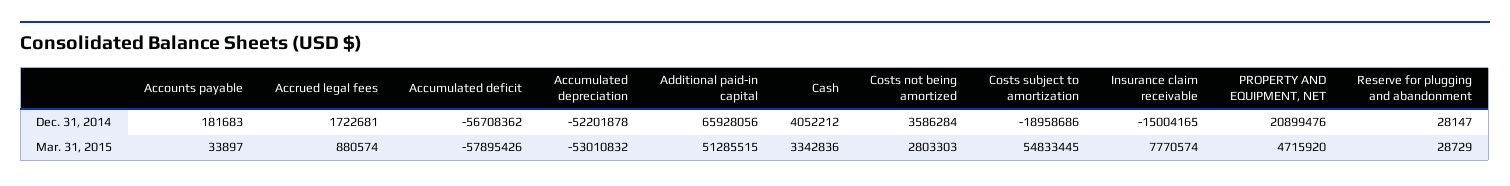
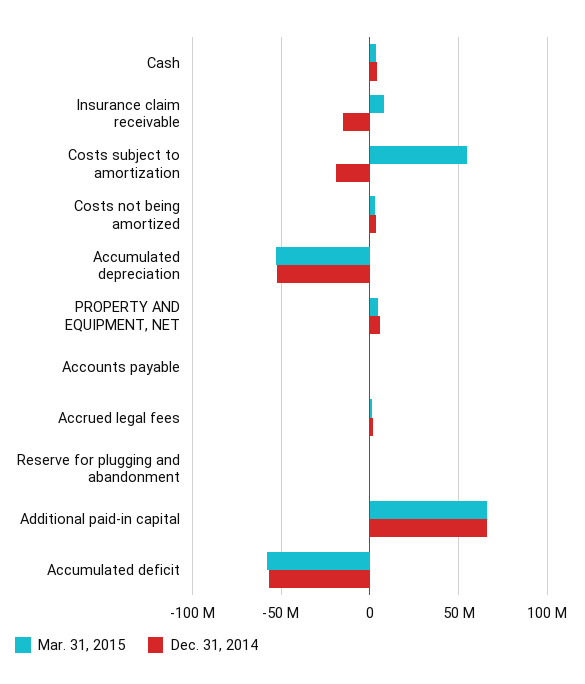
  {
    "Dec. 31, 2014": {
      "Accounts payable": 181683,
      "Accrued legal fees": 1722681,
      "Accumulated deficit": -56708362,
      "Accumulated depreciation": -52201878,
      "Additional paid-in capital": 65928056,
      "Cash": 4052212,
      "Costs not being amortized": 3586284,
      "Costs subject to amortization": -18958686,
      "Insurance claim receivable": -15004165,
-     "PROPERTY AND EQUIPMENT, NET": 20899476,
+     "PROPERTY AND EQUIPMENT, NET": 5000000,
      "Reserve for plugging and abandonment": 28147
    },
    "Mar. 31, 2015": {
      "Accounts payable": 33897,
      "Accrued legal fees": 880574,
      "Accumulated deficit": -57895426,
      "Accumulated depreciation": -53010832,
-     "Additional paid-in capital": 51285515,
+     "Additional paid-in capital": 65000000,
      "Cash": 3342836,
      "Costs not being amortized": 2803303,
      "Costs subject to amortization": 54833445,
      "Insurance claim receivable": 7770574,
      "PROPERTY AND EQUIPMENT, NET": 4715920,
      "Reserve for plugging and abandonment": 28729
    }
  }

